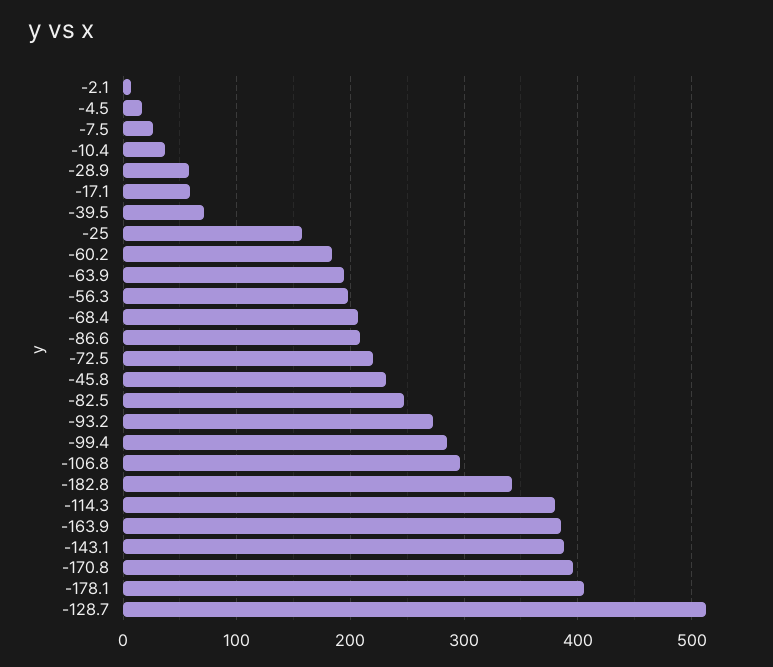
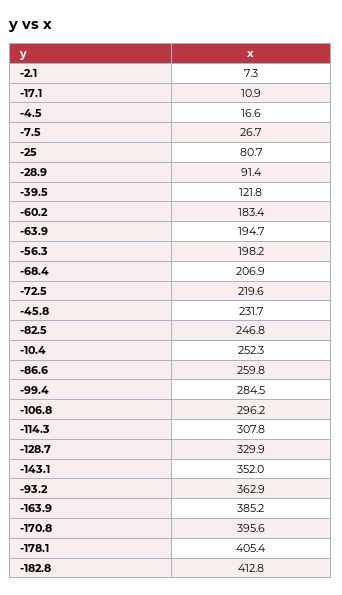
  {
    "-2.1": 7.3,
    "-4.5": 16.6,
    "-7.5": 26.7,
-   "-10.4": 40,
+   "-10.4": 252.3,
-   "-28.9": 60,
+   "-28.9": 91.4,
-   "-17.1": 60,
+   "-17.1": 10.9,
-   "-39.5": 70,
+   "-39.5": 121.8,
-   "-25": 160,
+   "-25": 80.7,
    "-60.2": 183.4,
    "-63.9": 194.7,
    "-56.3": 198.2,
    "-68.4": 206.9,
-   "-86.6": 210,
+   "-86.6": 259.8,
    "-72.5": 219.6,
    "-45.8": 231.7,
    "-82.5": 246.8,
-   "-93.2": 270,
+   "-93.2": 362.9,
    "-99.4": 284.5,
    "-106.8": 296.2,
-   "-182.8": 340,
+   "-182.8": 412.8,
-   "-114.3": 380,
+   "-114.3": 307.8,
    "-163.9": 385.2,
-   "-143.1": 390,
+   "-143.1": 352,
    "-170.8": 395.6,
    "-178.1": 405.4,
-   "-128.7": 510
+   "-128.7": 329.9
  }

